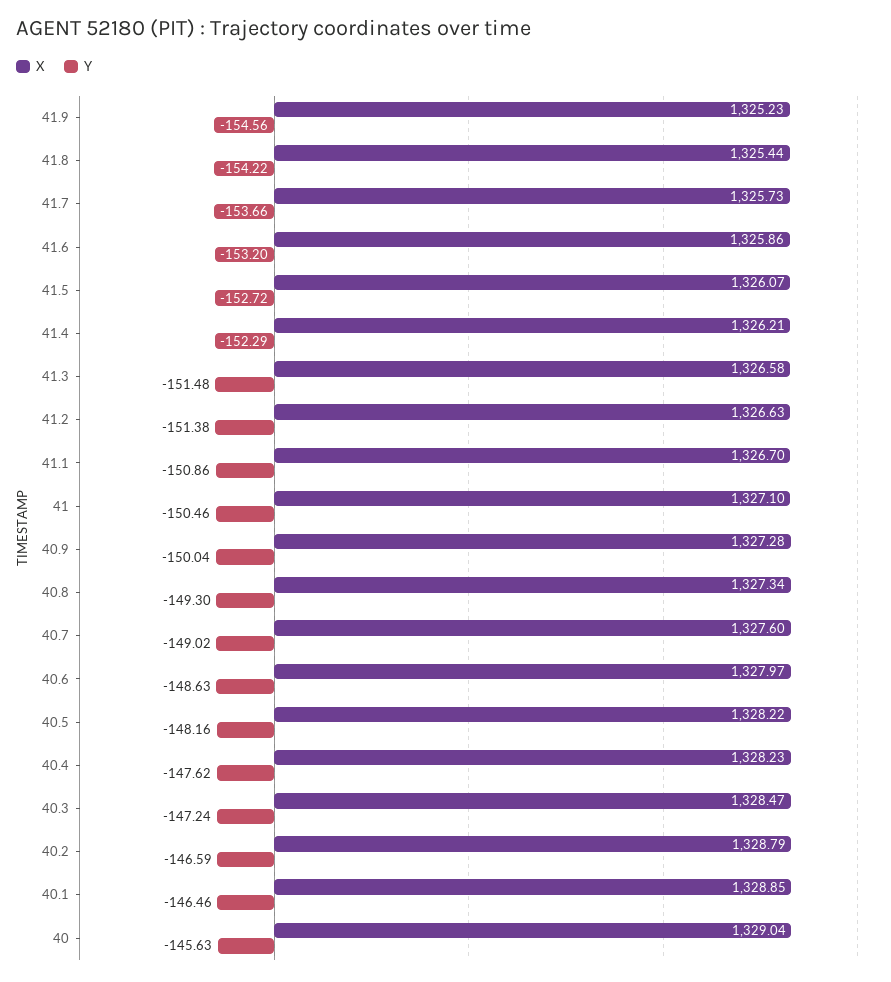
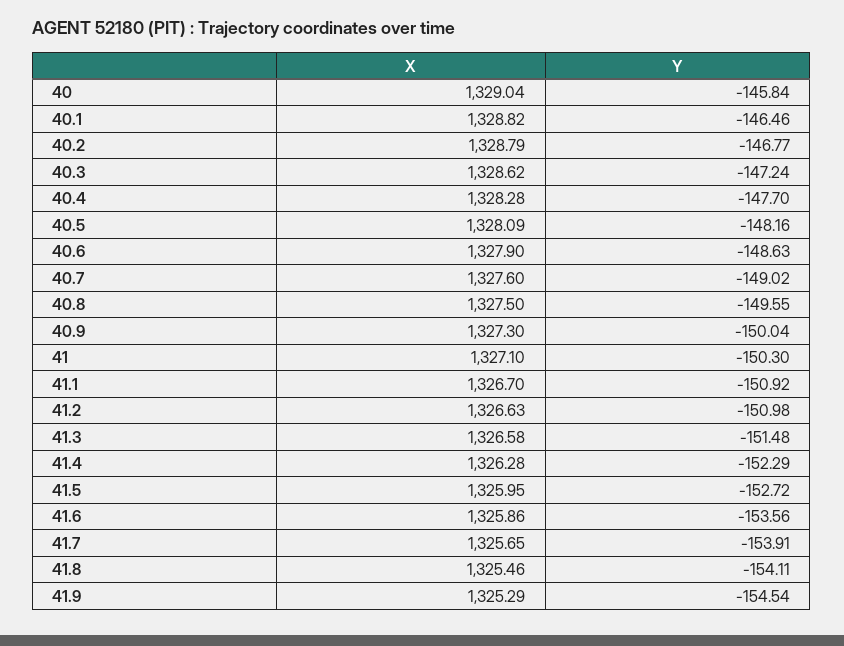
  {
    "X": {
-     "41.9": 1325.23,
+     "41.9": 1325.29,
-     "41.8": 1325.44,
+     "41.8": 1325.46,
-     "41.7": 1325.73,
+     "41.7": 1325.65,
      "41.6": 1325.86,
-     "41.5": 1326.07,
+     "41.5": 1325.95,
-     "41.4": 1326.21,
+     "41.4": 1326.28,
      "41.3": 1326.58,
      "41.2": 1326.63,
      "41.1": 1326.7,
      "41": 1327.1,
-     "40.9": 1327.28,
+     "40.9": 1327.3,
-     "40.8": 1327.34,
+     "40.8": 1327.5,
      "40.7": 1327.6,
-     "40.6": 1327.97,
+     "40.6": 1327.9,
-     "40.5": 1328.22,
+     "40.5": 1328.09,
-     "40.4": 1328.23,
+     "40.4": 1328.28,
-     "40.3": 1328.47,
+     "40.3": 1328.62,
      "40.2": 1328.79,
-     "40.1": 1328.85,
+     "40.1": 1328.82,
      "40": 1329.04
    },
    "Y": {
-     "41.9": -154.56,
+     "41.9": -154.54,
-     "41.8": -154.22,
+     "41.8": -154.11,
-     "41.7": -153.66,
+     "41.7": -153.91,
-     "41.6": -153.2,
+     "41.6": -153.56,
      "41.5": -152.72,
      "41.4": -152.29,
      "41.3": -151.48,
-     "41.2": -151.38,
+     "41.2": -150.98,
-     "41.1": -150.86,
+     "41.1": -150.92,
-     "41": -150.46,
+     "41": -150.3,
      "40.9": -150.04,
-     "40.8": -149.3,
+     "40.8": -149.55,
      "40.7": -149.02,
      "40.6": -148.63,
      "40.5": -148.16,
-     "40.4": -147.62,
+     "40.4": -147.7,
      "40.3": -147.24,
-     "40.2": -146.59,
+     "40.2": -146.77,
      "40.1": -146.46,
-     "40": -145.63
+     "40": -145.84
    }
  }

